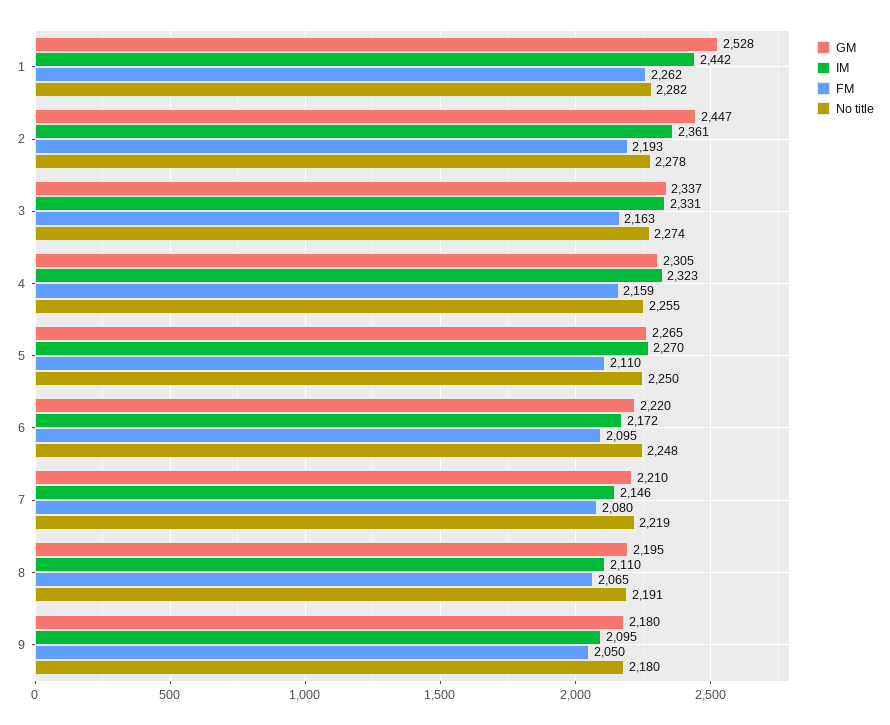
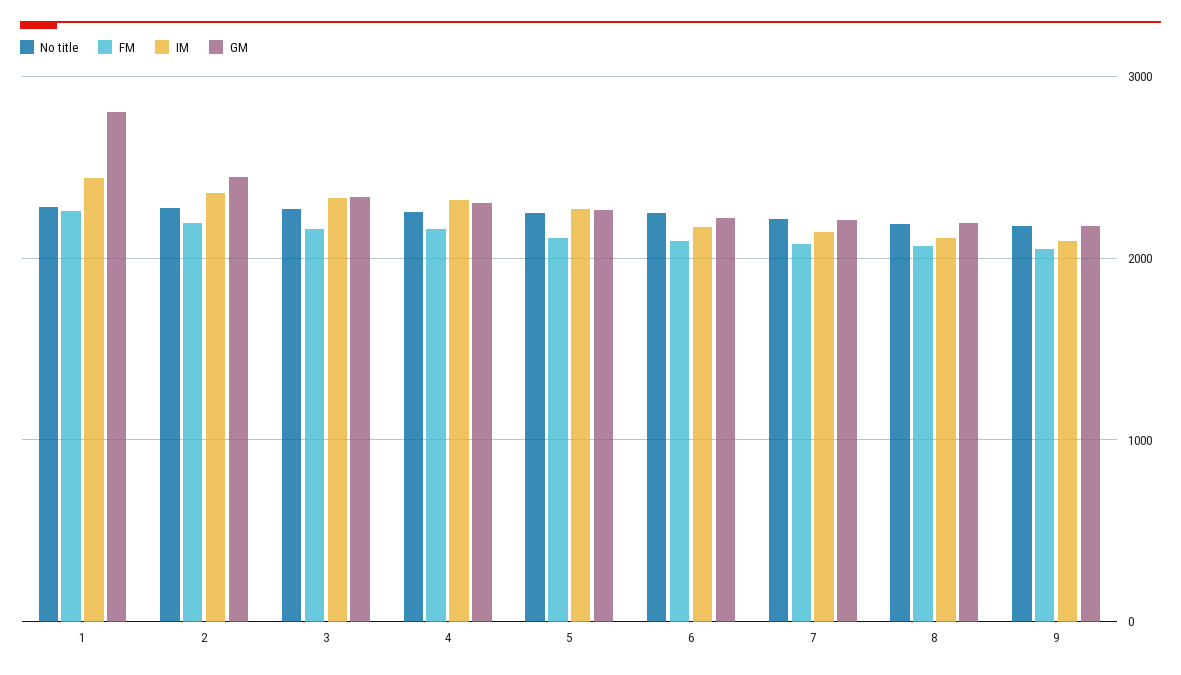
  {
    "GM": {
-     "1": 2528,
+     "1": 2800,
      "2": 2447,
      "3": 2337,
      "4": 2305,
      "5": 2265,
      "6": 2220,
      "7": 2210,
      "8": 2195,
      "9": 2180
    },
    "IM": {
      "1": 2442,
      "2": 2361,
      "3": 2331,
      "4": 2323,
      "5": 2270,
      "6": 2172,
      "7": 2146,
      "8": 2110,
      "9": 2095
    },
    "FM": {
      "1": 2262,
      "2": 2193,
      "3": 2163,
      "4": 2159,
      "5": 2110,
      "6": 2095,
      "7": 2080,
      "8": 2065,
      "9": 2050
    },
    "No title": {
      "1": 2282,
      "2": 2278,
      "3": 2274,
      "4": 2255,
      "5": 2250,
      "6": 2248,
      "7": 2219,
      "8": 2191,
      "9": 2180
    }
  }

